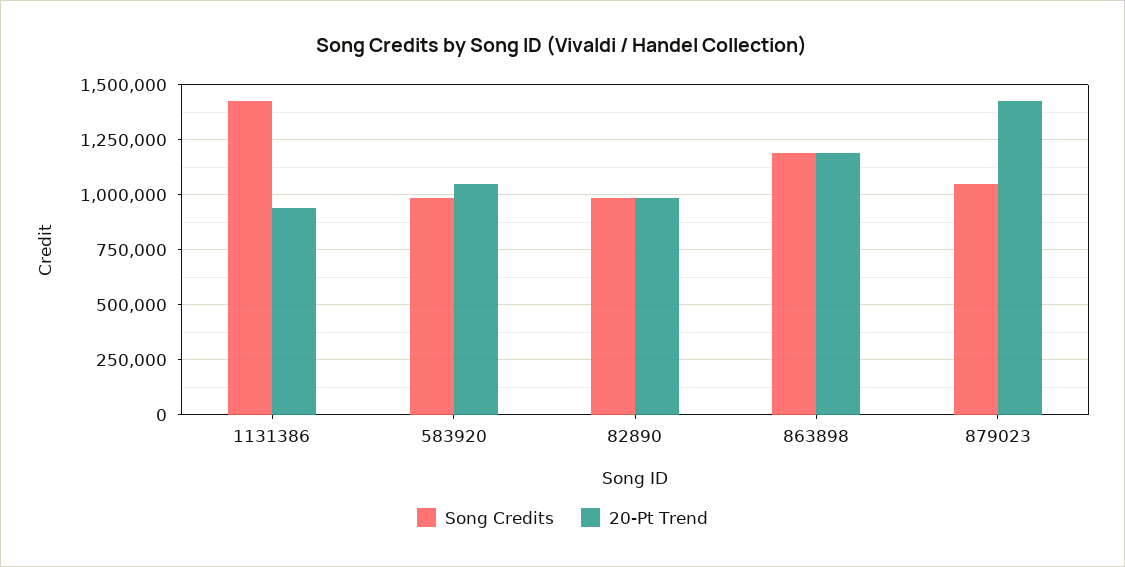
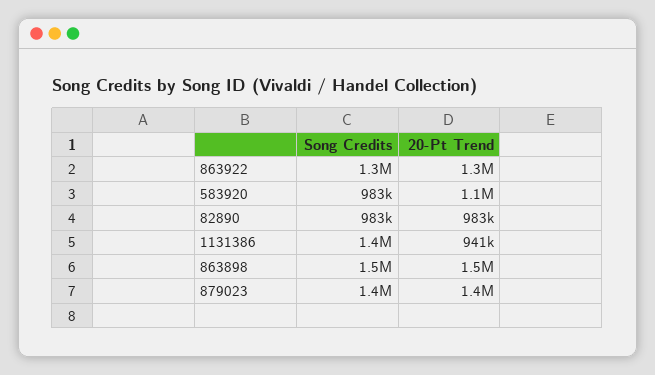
  {
    "Song Credits": {
      "1131386": 1400000,
      "583920": 983000,
      "82890": 983000,
-     "863898": 1200000,
+     "863898": 1500000,
-     "879023": 1050000
+     "879023": 1400000,
+     "863922": 1300000
    },
    "20-Pt Trend": {
      "1131386": 941000,
      "583920": 1100000,
      "82890": 983000,
-     "863898": 1200000,
+     "863898": 1500000,
-     "879023": 1400000
+     "879023": 1400000,
+     "863922": 1300000
    }
  }

